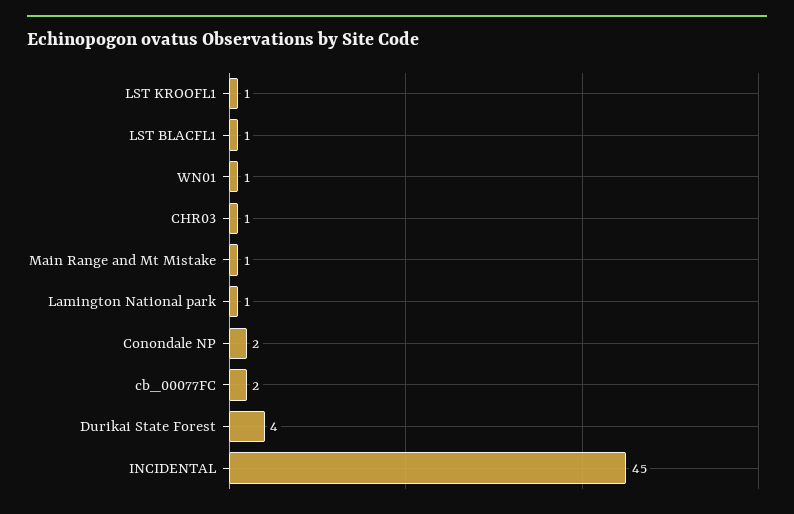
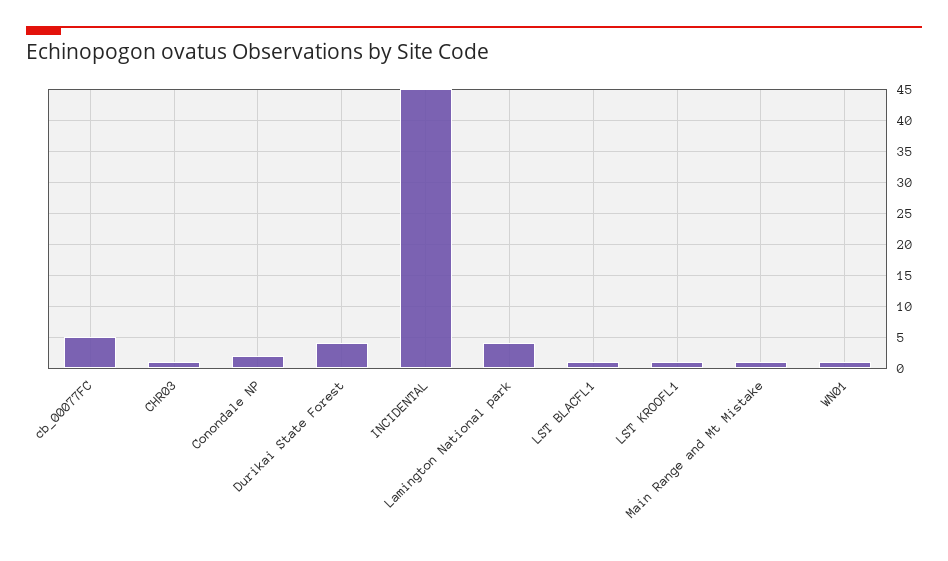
  {
    "LST KROOFL1": 1,
    "LST BLACFL1": 1,
    "WN01": 1,
    "CHR03": 1,
    "Main Range and Mt Mistake": 1,
-   "Lamington National park": 1,
+   "Lamington National park": 4,
    "Conondale NP": 2,
-   "cb_00077FC": 2,
+   "cb_00077FC": 5,
    "Durikai State Forest": 4,
    "INCIDENTAL": 45
  }

